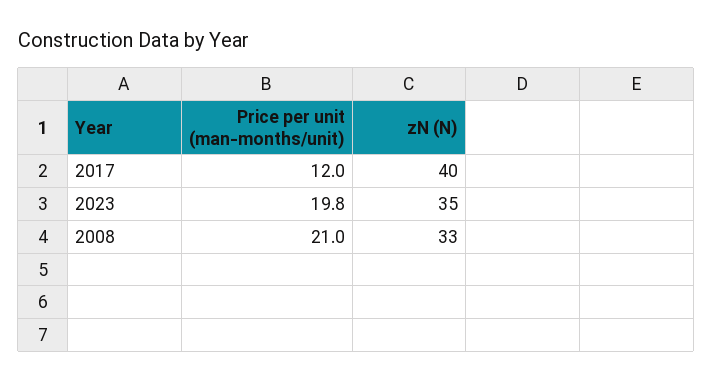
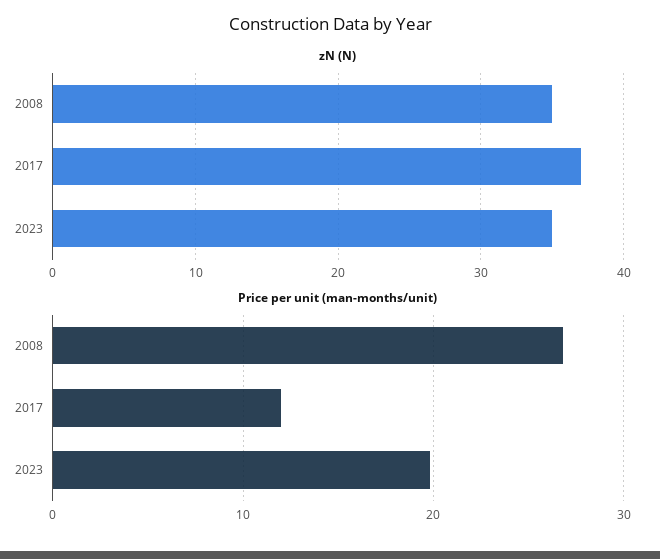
  {
    "Price per unit (man-months/unit)": {
      "2017": 12,
      "2023": 19.8,
-     "2008": 21
+     "2008": 27
    },
    "zN (N)": {
-     "2017": 40,
+     "2017": 37,
      "2023": 35,
-     "2008": 33
+     "2008": 35
    }
  }

